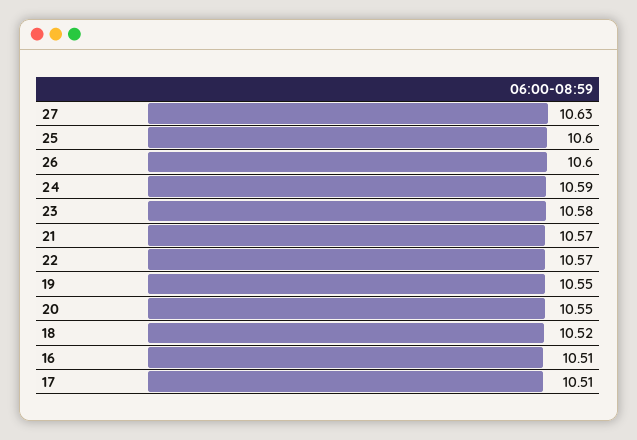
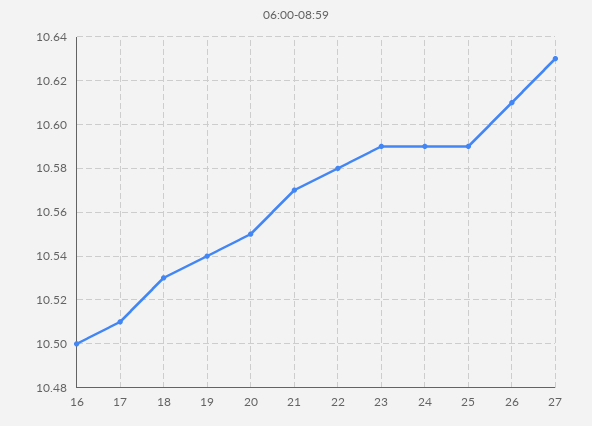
  {
    "27": 10.63,
-   "25": 10.6,
+   "25": 10.59,
-   "26": 10.6,
+   "26": 10.61,
    "24": 10.59,
-   "23": 10.58,
+   "23": 10.59,
    "21": 10.57,
-   "22": 10.57,
+   "22": 10.58,
-   "19": 10.55,
+   "19": 10.54,
    "20": 10.55,
-   "18": 10.52,
+   "18": 10.53,
-   "16": 10.51,
+   "16": 10.5,
    "17": 10.51
  }

